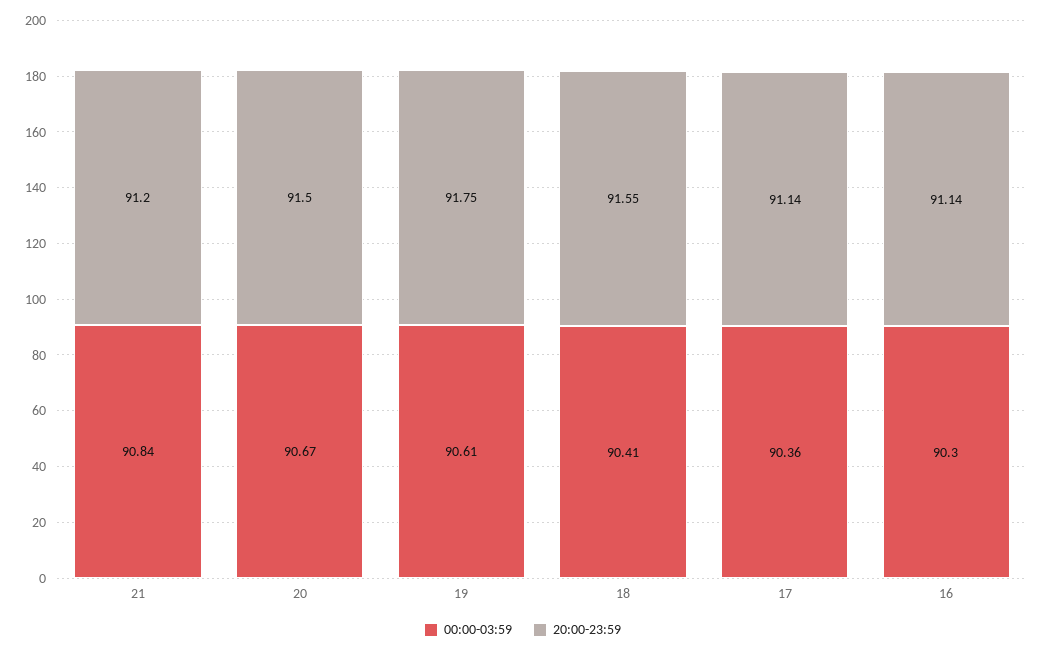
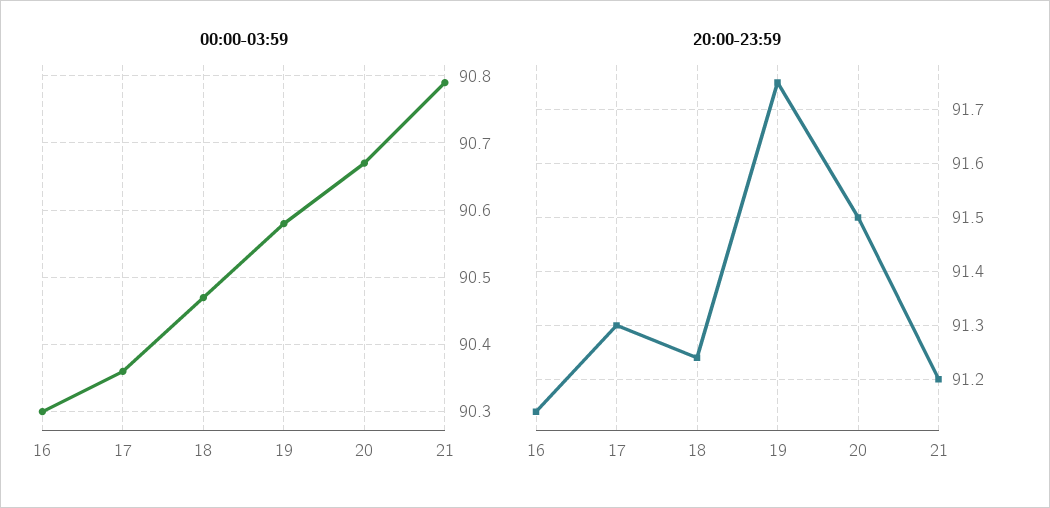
  {
    "00:00-03:59": {
-     "21": 90.84,
+     "21": 90.79,
      "20": 90.67,
-     "19": 90.61,
+     "19": 90.58,
-     "18": 90.41,
+     "18": 90.47,
      "17": 90.36,
      "16": 90.3
    },
    "20:00-23:59": {
      "21": 91.2,
      "20": 91.5,
      "19": 91.75,
-     "18": 91.55,
+     "18": 91.25,
-     "17": 91.14,
+     "17": 91.3,
      "16": 91.14
    }
  }

